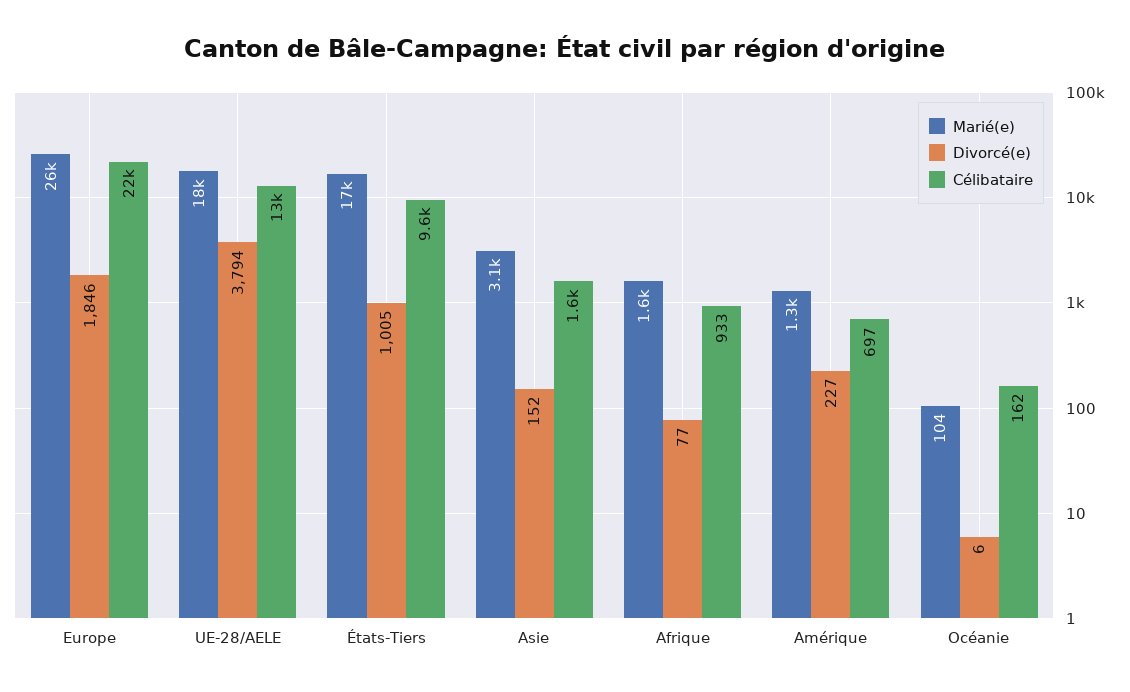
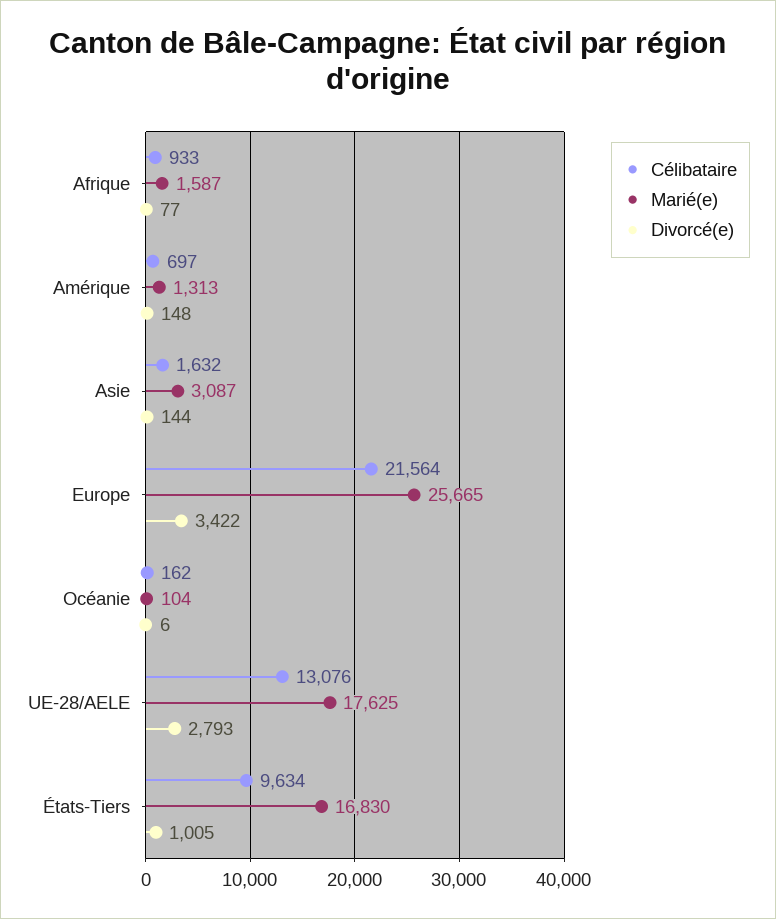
  {
    "Marié(e)": {
      "Europe": 25665,
      "UE-28/AELE": 17625,
      "États-Tiers": 16830,
      "Asie": 3087,
      "Afrique": 1587,
      "Amérique": 1313,
      "Océanie": 104
    },
    "Divorcé(e)": {
-     "Europe": 1846,
+     "Europe": 3422,
-     "UE-28/AELE": 3794,
+     "UE-28/AELE": 2793,
      "États-Tiers": 1005,
-     "Asie": 152,
+     "Asie": 144,
      "Afrique": 77,
-     "Amérique": 227,
+     "Amérique": 148,
      "Océanie": 6
    },
    "Célibataire": {
      "Europe": 21564,
      "UE-28/AELE": 13076,
      "États-Tiers": 9634,
      "Asie": 1632,
      "Afrique": 933,
      "Amérique": 697,
      "Océanie": 162
    }
  }

